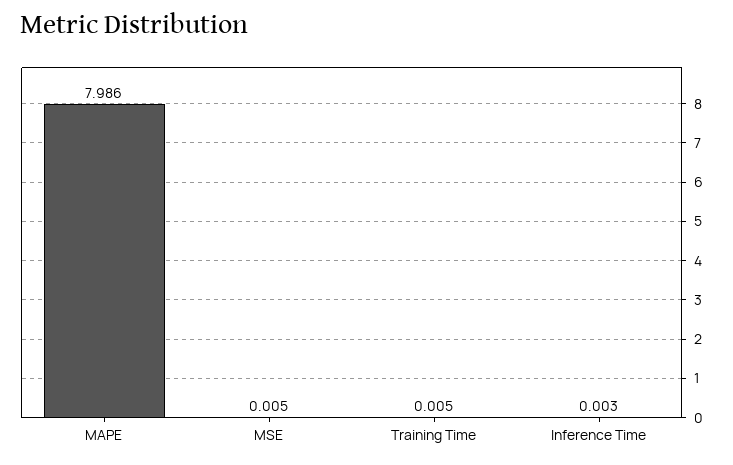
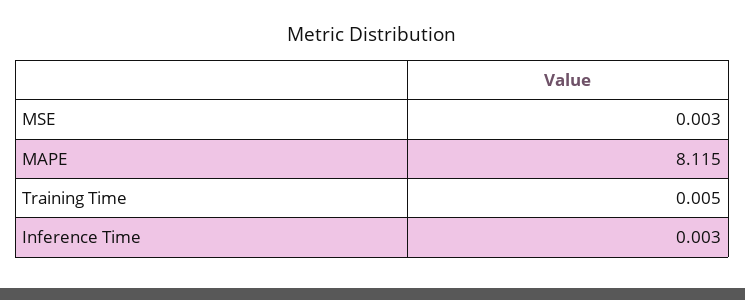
  {
-   "MAPE": 7.986,
+   "MAPE": 8.115,
-   "MSE": 0.005,
+   "MSE": 0.003,
    "Training Time": 0.005,
    "Inference Time": 0.003
  }

